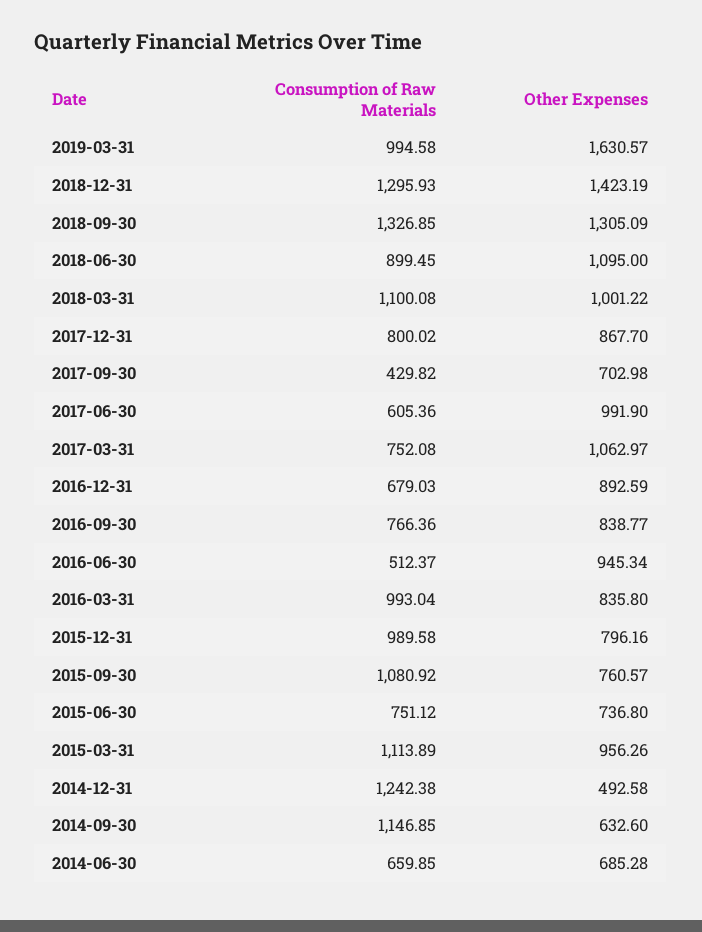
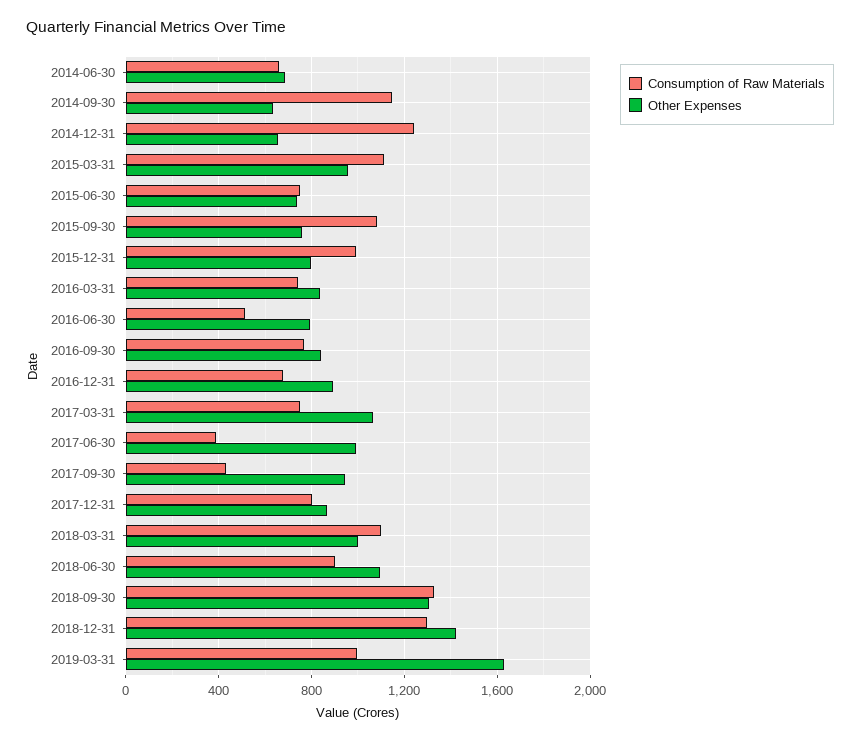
  {
    "Consumption of Raw Materials": {
      "2019-03-31": 994.58,
      "2018-12-31": 1295.93,
      "2018-09-30": 1326.85,
      "2018-06-30": 899.45,
      "2018-03-31": 1100.08,
      "2017-12-31": 800.02,
      "2017-09-30": 429.82,
-     "2017-06-30": 605.36,
+     "2017-06-30": 400,
      "2017-03-31": 752.08,
      "2016-12-31": 679.03,
      "2016-09-30": 766.36,
      "2016-06-30": 512.37,
-     "2016-03-31": 993.04,
+     "2016-03-31": 750,
      "2015-12-31": 989.58,
      "2015-09-30": 1080.92,
      "2015-06-30": 751.12,
      "2015-03-31": 1113.89,
      "2014-12-31": 1242.38,
      "2014-09-30": 1146.85,
      "2014-06-30": 659.85
    },
    "Other Expenses": {
      "2019-03-31": 1630.57,
      "2018-12-31": 1423.19,
      "2018-09-30": 1305.09,
      "2018-06-30": 1095,
      "2018-03-31": 1001.22,
      "2017-12-31": 867.7,
-     "2017-09-30": 702.98,
+     "2017-09-30": 950,
      "2017-06-30": 991.9,
      "2017-03-31": 1062.97,
      "2016-12-31": 892.59,
      "2016-09-30": 838.77,
-     "2016-06-30": 945.34,
+     "2016-06-30": 800,
      "2016-03-31": 835.8,
      "2015-12-31": 796.16,
      "2015-09-30": 760.57,
      "2015-06-30": 736.8,
      "2015-03-31": 956.26,
-     "2014-12-31": 492.58,
+     "2014-12-31": 650,
      "2014-09-30": 632.6,
      "2014-06-30": 685.28
    }
  }

